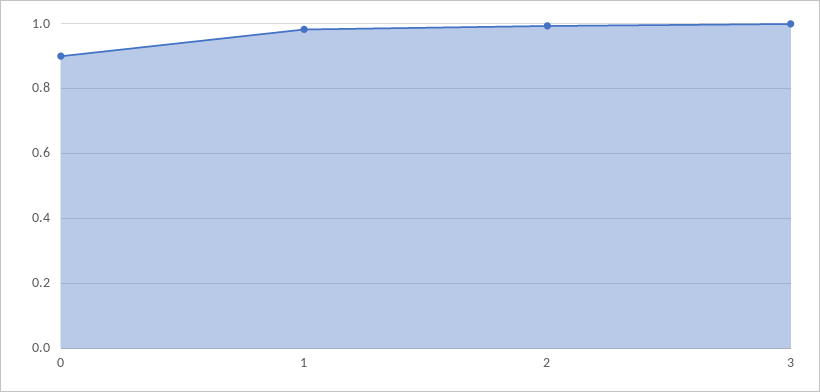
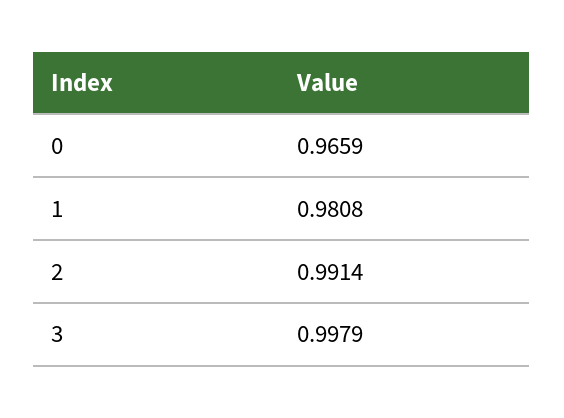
  {
-   "0": 0.9,
+   "0": 0.9659,
    "1": 0.9808,
    "2": 0.9914,
    "3": 0.9979
  }

